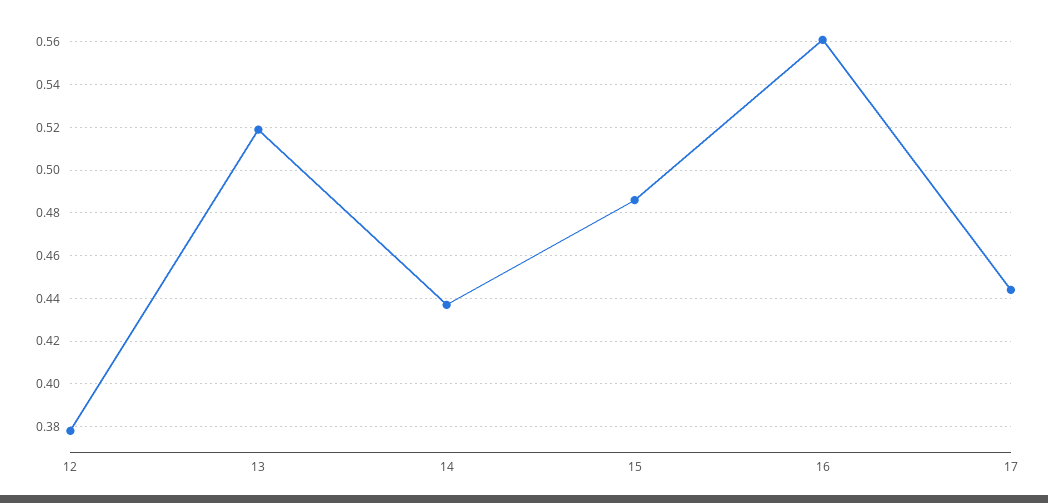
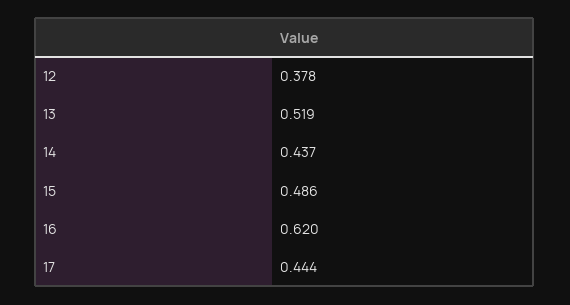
  {
    "12": 0.378,
    "13": 0.519,
    "14": 0.437,
    "15": 0.486,
-   "16": 0.56,
+   "16": 0.62,
    "17": 0.444
  }

